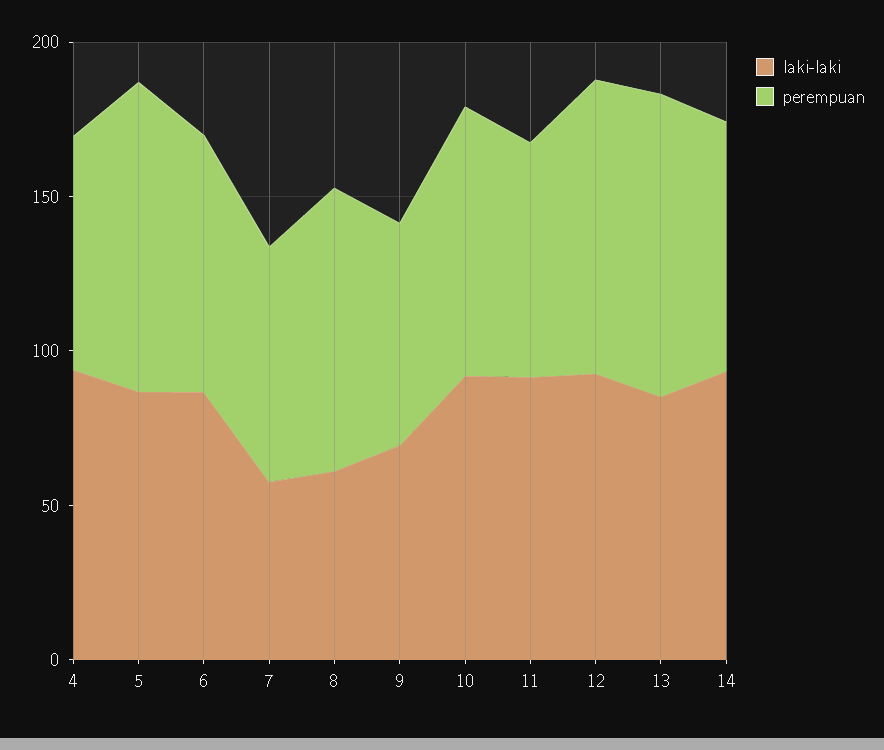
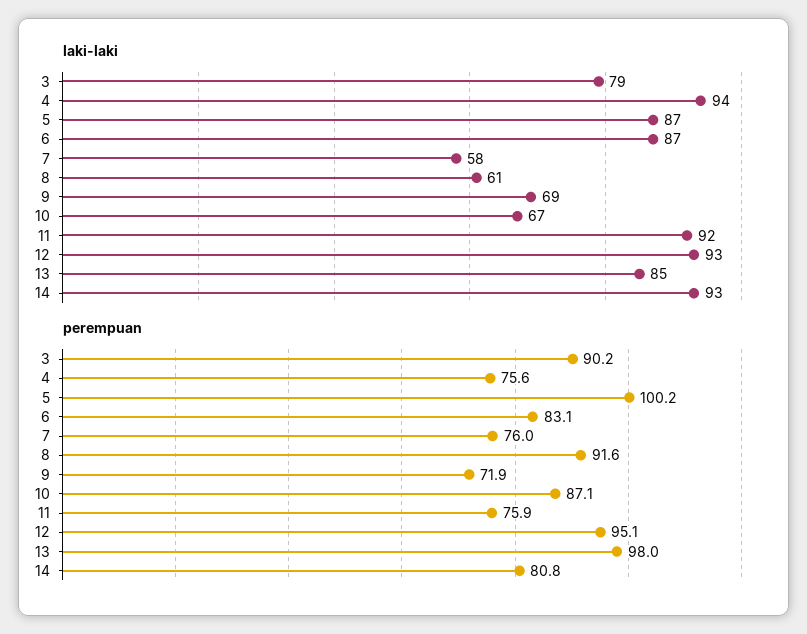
  {
    "laki-laki": {
      "4": 94,
      "5": 87,
      "6": 87,
      "7": 58,
      "8": 61,
      "9": 69,
-     "10": 90,
+     "10": 67,
      "11": 92,
      "12": 93,
      "13": 85,
-     "14": 93
+     "14": 93,
+     "3": 79
    },
    "perempuan": {
      "4": 75.6,
      "5": 100.2,
      "6": 83.1,
      "7": 76,
      "8": 91.6,
      "9": 71.9,
      "10": 87.1,
      "11": 75.9,
      "12": 95.1,
      "13": 98,
-     "14": 80.8
+     "14": 80.8,
+     "3": 90.2
    }
  }

